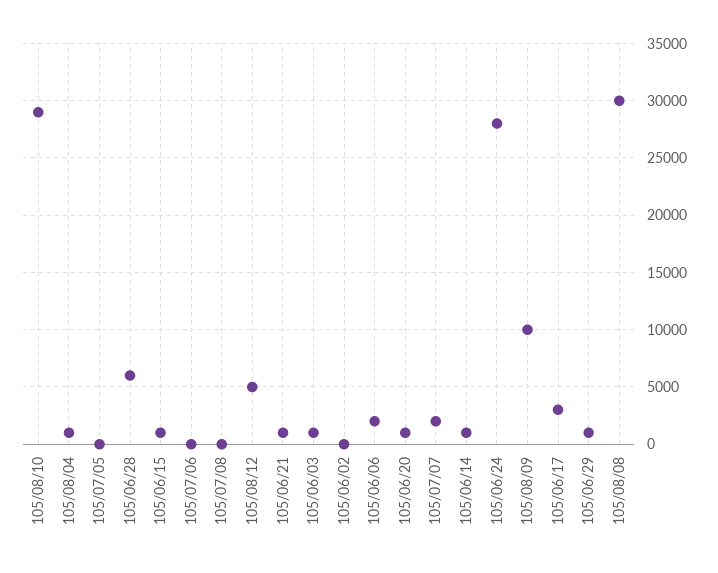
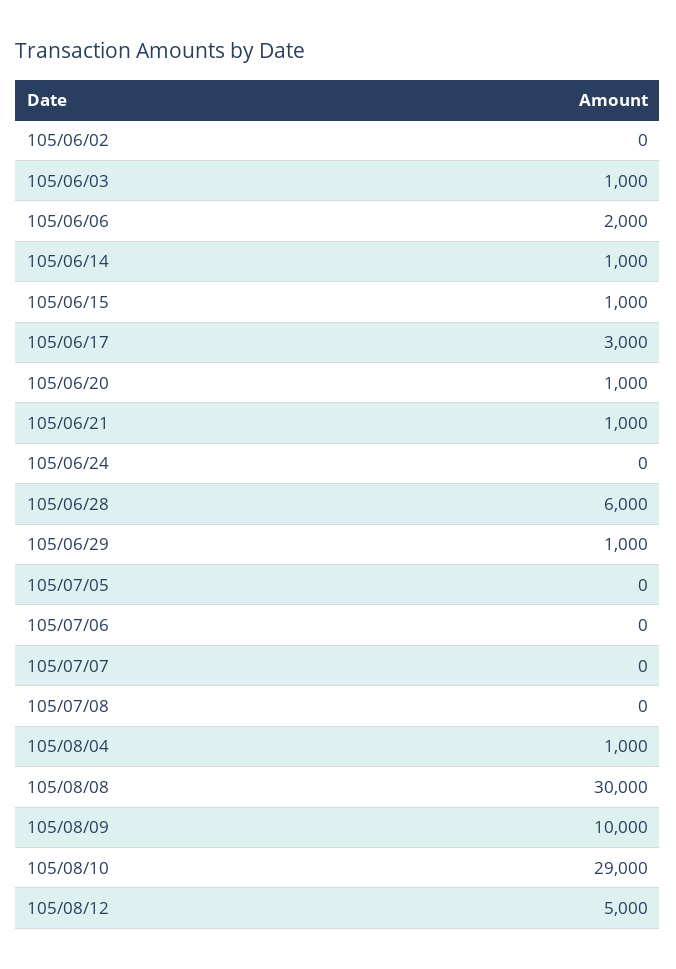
  {
    "105/08/10": 29000,
    "105/08/04": 1000,
    "105/07/05": 0,
    "105/06/28": 6000,
    "105/06/15": 1000,
    "105/07/06": 0,
    "105/07/08": 0,
    "105/08/12": 5000,
    "105/06/21": 1000,
    "105/06/03": 1000,
    "105/06/02": 0,
    "105/06/06": 2000,
    "105/06/20": 1000,
-   "105/07/07": 2000,
+   "105/07/07": 0,
    "105/06/14": 1000,
-   "105/06/24": 28000,
+   "105/06/24": 0,
    "105/08/09": 10000,
    "105/06/17": 3000,
    "105/06/29": 1000,
    "105/08/08": 30000
  }

